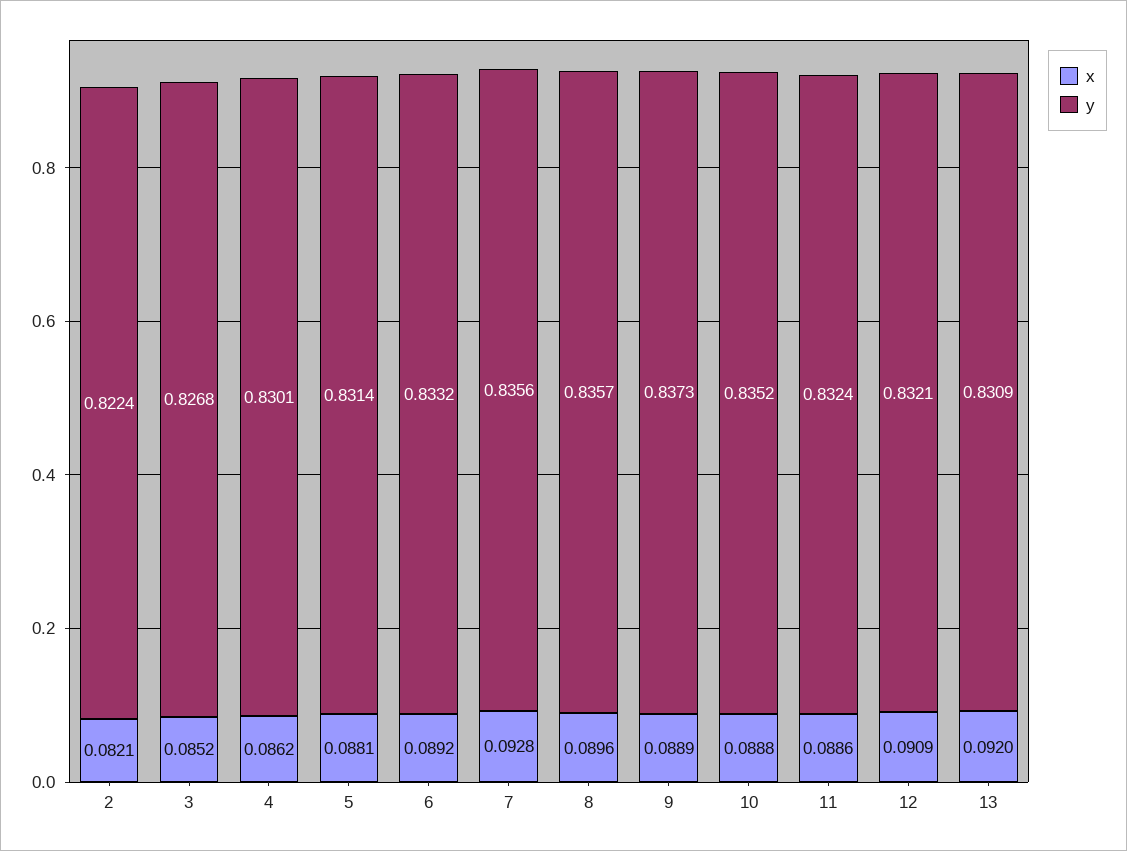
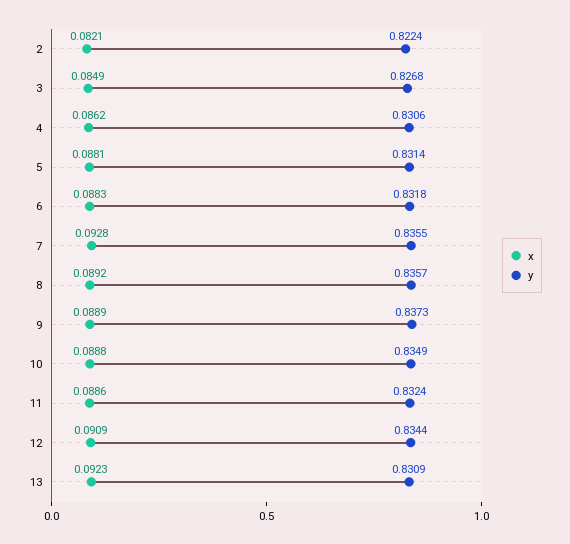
  {
    "x": {
      "2": 0.0821,
-     "3": 0.0852,
+     "3": 0.0849,
      "4": 0.0862,
      "5": 0.0881,
-     "6": 0.0892,
+     "6": 0.0883,
      "7": 0.0928,
-     "8": 0.0896,
+     "8": 0.0892,
      "9": 0.0889,
      "10": 0.0888,
      "11": 0.0886,
      "12": 0.0909,
-     "13": 0.092
+     "13": 0.0923
    },
    "y": {
      "2": 0.8224,
      "3": 0.8268,
-     "4": 0.8301,
+     "4": 0.8306,
      "5": 0.8314,
-     "6": 0.8332,
+     "6": 0.8318,
-     "7": 0.8356,
+     "7": 0.8355,
      "8": 0.8357,
      "9": 0.8373,
-     "10": 0.8352,
+     "10": 0.8349,
      "11": 0.8324,
-     "12": 0.8321,
+     "12": 0.8344,
      "13": 0.8309
    }
  }

